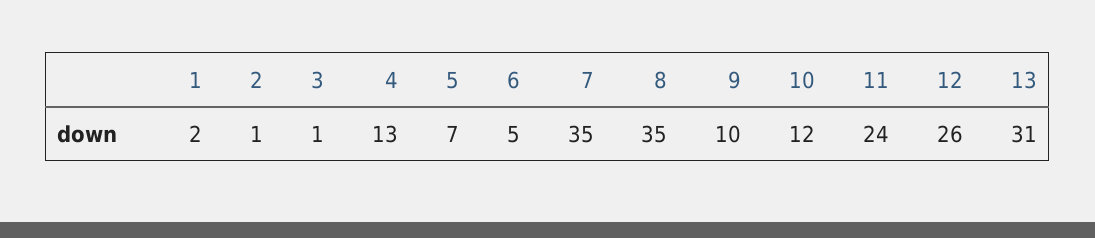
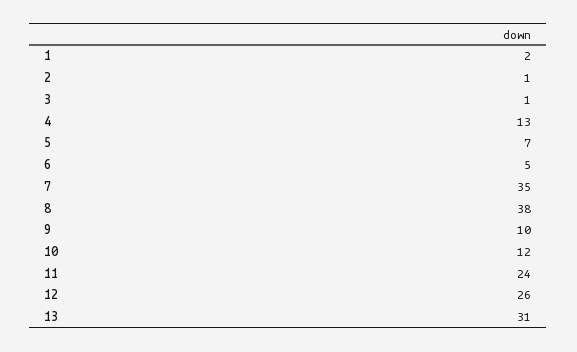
  {
    "1": 2,
    "2": 1,
    "3": 1,
    "4": 13,
    "5": 7,
    "6": 5,
    "7": 35,
-   "8": 35,
+   "8": 38,
    "9": 10,
    "10": 12,
    "11": 24,
    "12": 26,
    "13": 31
  }

